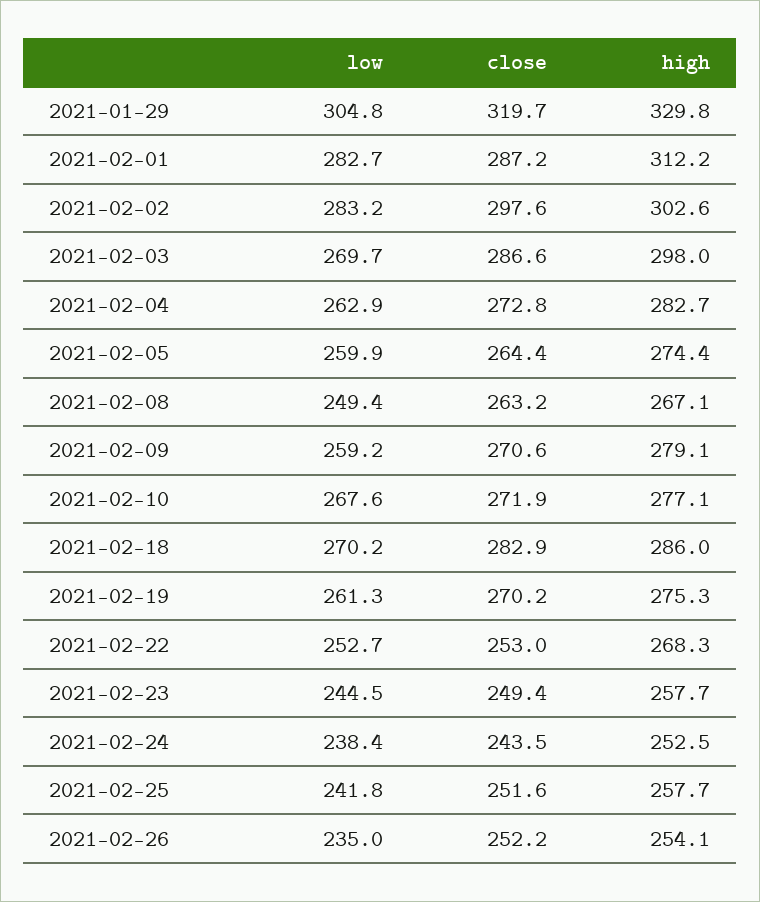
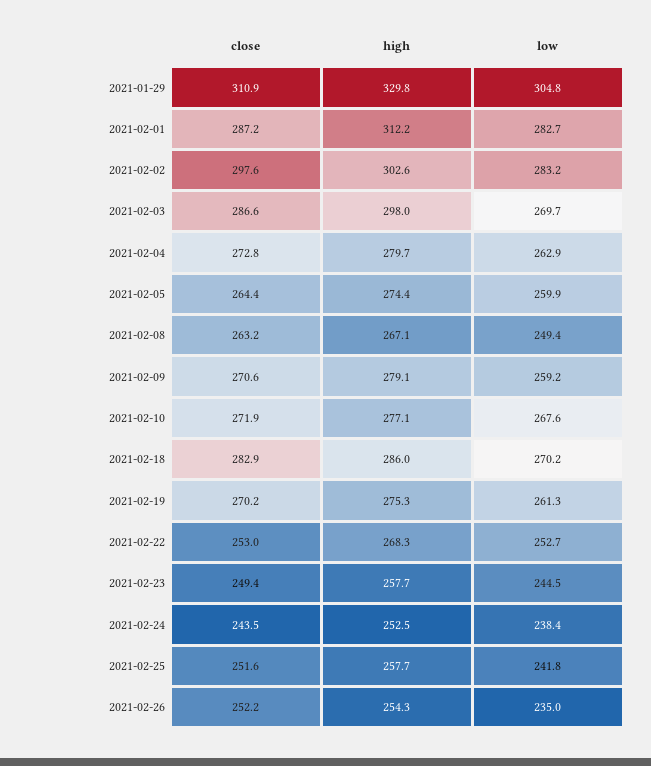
  {
    "low": {
      "2021-01-29": 304.8,
      "2021-02-01": 282.7,
      "2021-02-02": 283.2,
      "2021-02-03": 269.7,
      "2021-02-04": 262.9,
      "2021-02-05": 259.9,
      "2021-02-08": 249.4,
      "2021-02-09": 259.2,
      "2021-02-10": 267.6,
      "2021-02-18": 270.2,
      "2021-02-19": 261.3,
      "2021-02-22": 252.7,
      "2021-02-23": 244.5,
      "2021-02-24": 238.4,
      "2021-02-25": 241.8,
      "2021-02-26": 235
    },
    "close": {
-     "2021-01-29": 319.7,
+     "2021-01-29": 310.9,
      "2021-02-01": 287.2,
      "2021-02-02": 297.6,
      "2021-02-03": 286.6,
      "2021-02-04": 272.8,
      "2021-02-05": 264.4,
      "2021-02-08": 263.2,
      "2021-02-09": 270.6,
      "2021-02-10": 271.9,
      "2021-02-18": 282.9,
      "2021-02-19": 270.2,
      "2021-02-22": 253,
      "2021-02-23": 249.4,
      "2021-02-24": 243.5,
      "2021-02-25": 251.6,
      "2021-02-26": 252.2
    },
    "high": {
      "2021-01-29": 329.8,
      "2021-02-01": 312.2,
      "2021-02-02": 302.6,
      "2021-02-03": 298,
-     "2021-02-04": 282.7,
+     "2021-02-04": 279.7,
      "2021-02-05": 274.4,
      "2021-02-08": 267.1,
      "2021-02-09": 279.1,
      "2021-02-10": 277.1,
      "2021-02-18": 286,
      "2021-02-19": 275.3,
      "2021-02-22": 268.3,
      "2021-02-23": 257.7,
      "2021-02-24": 252.5,
      "2021-02-25": 257.7,
-     "2021-02-26": 254.1
+     "2021-02-26": 254.3
    }
  }

